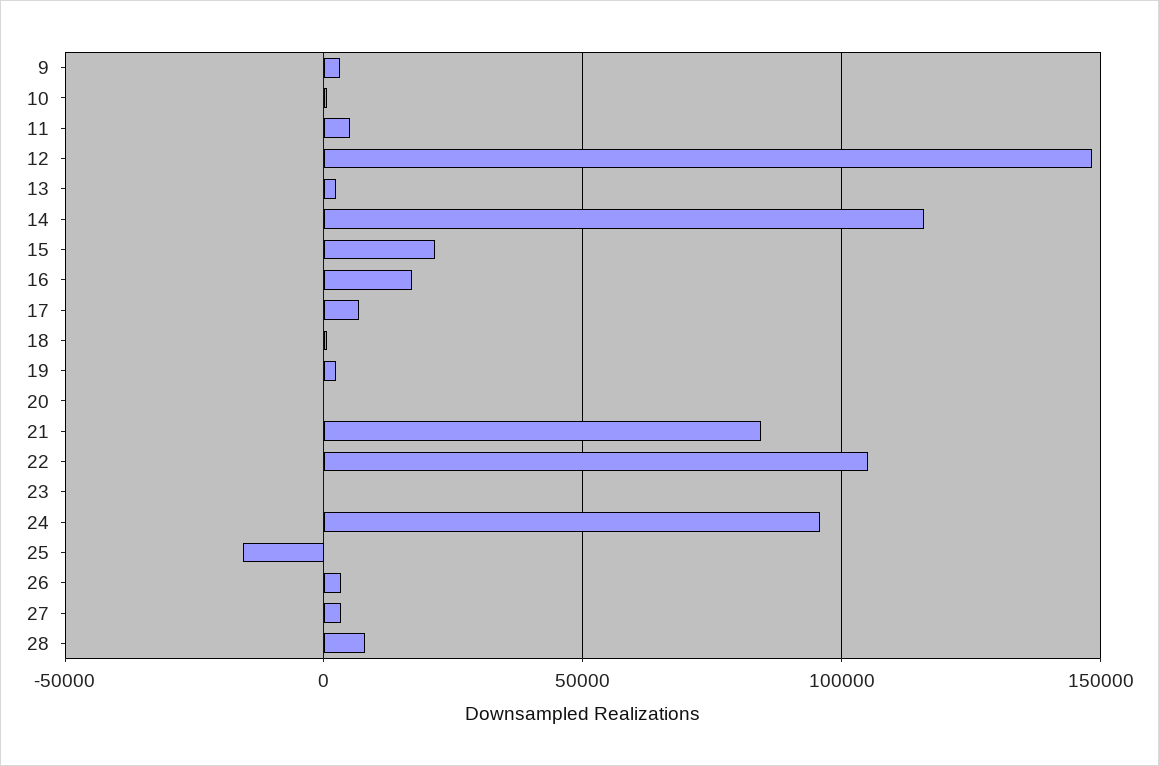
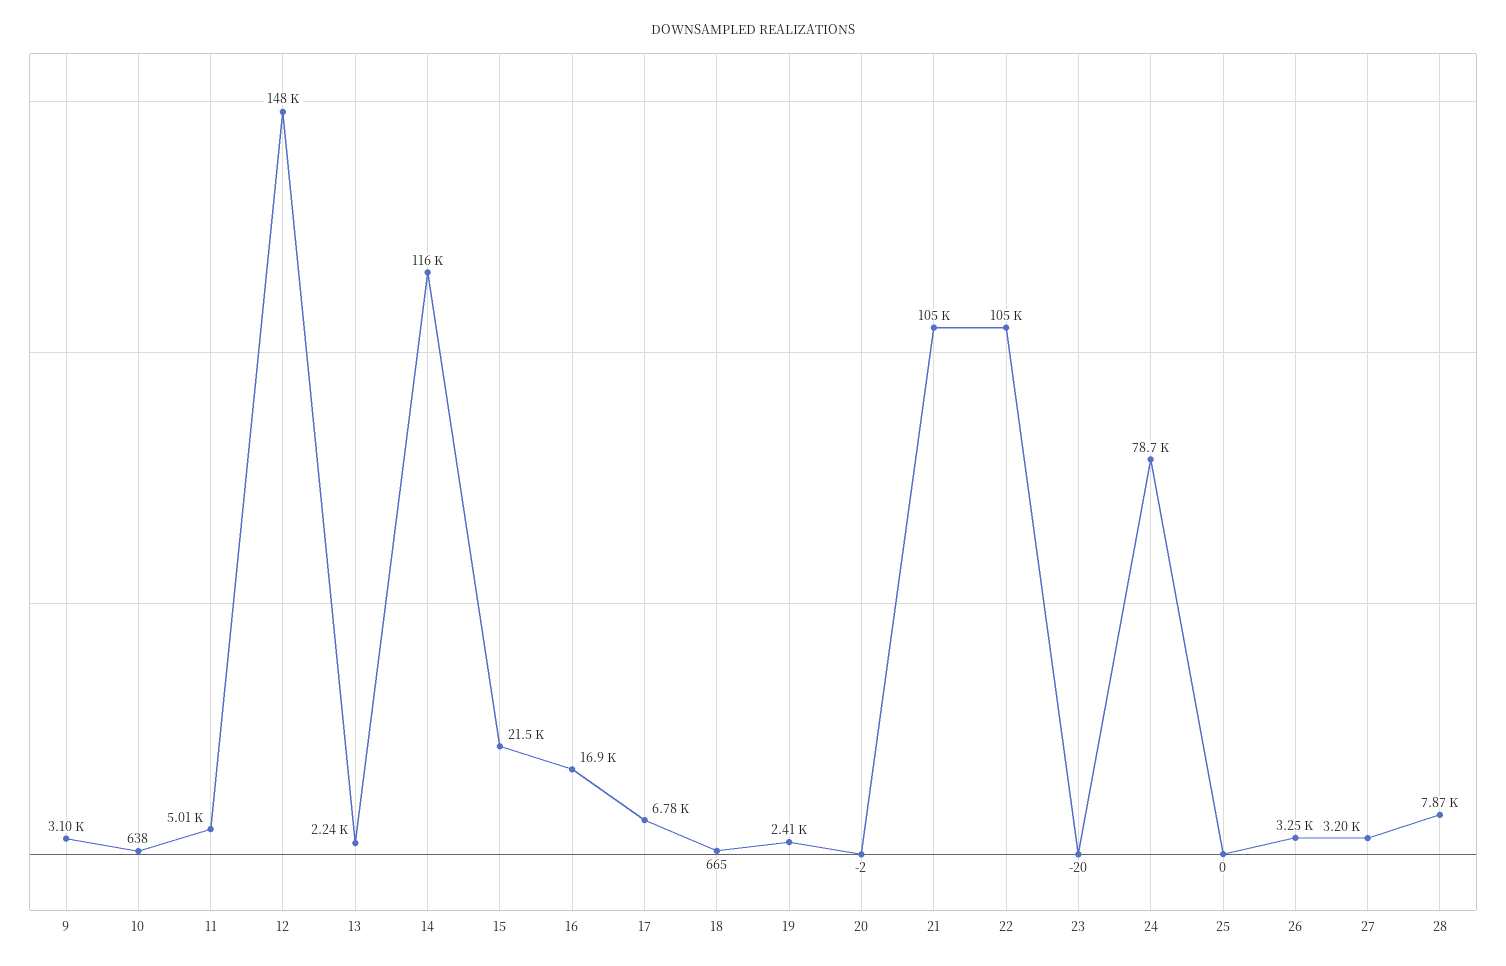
  {
    "9": 3100,
    "10": 638,
    "11": 5010,
    "12": 148000,
    "13": 2240,
    "14": 116000,
    "15": 21500,
    "16": 16900,
    "17": 6780,
    "18": 665,
    "19": 2410,
    "20": -2,
-   "21": 85000,
+   "21": 105000,
    "22": 105000,
    "23": -20,
-   "24": 95000,
+   "24": 78700,
-   "25": -15000,
+   "25": 0,
    "26": 3250,
    "27": 3200,
    "28": 7870
  }

